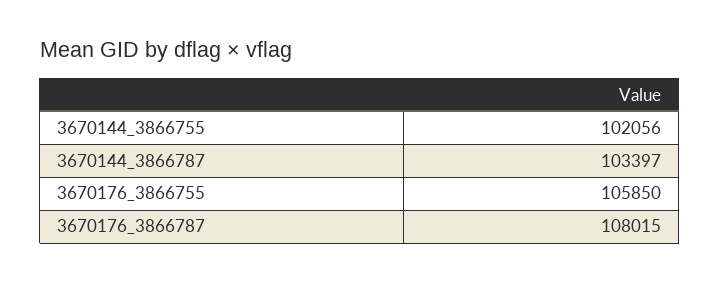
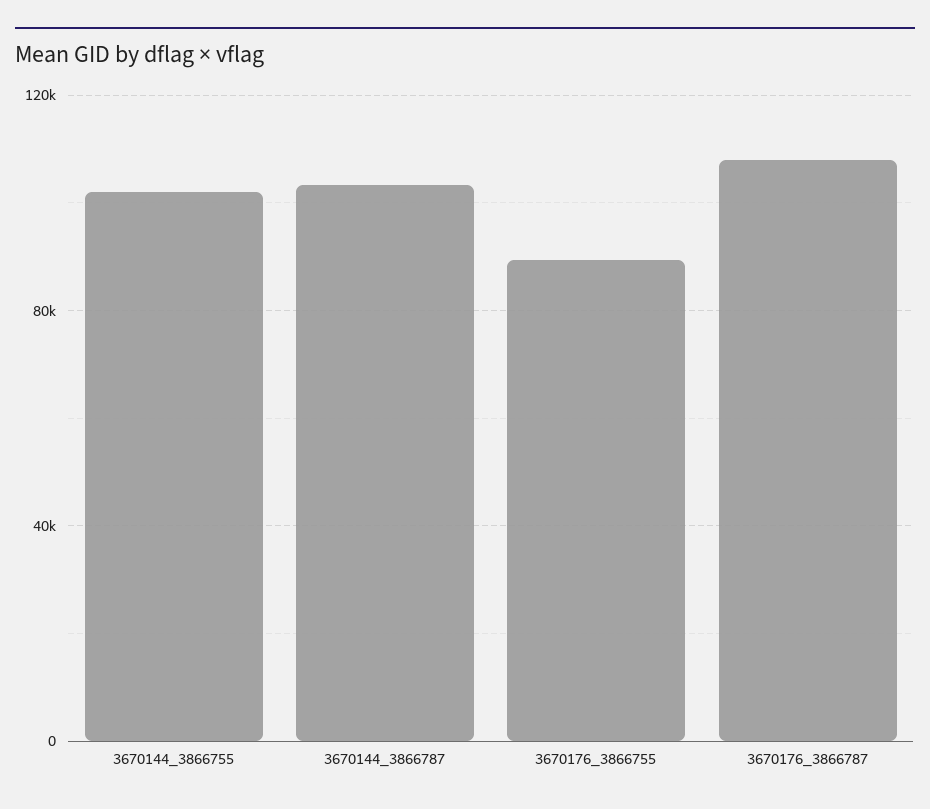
  {
    "3670144_3866755": 102056,
    "3670144_3866787": 103397,
-   "3670176_3866755": 105850,
+   "3670176_3866755": 90000,
    "3670176_3866787": 108015
  }

